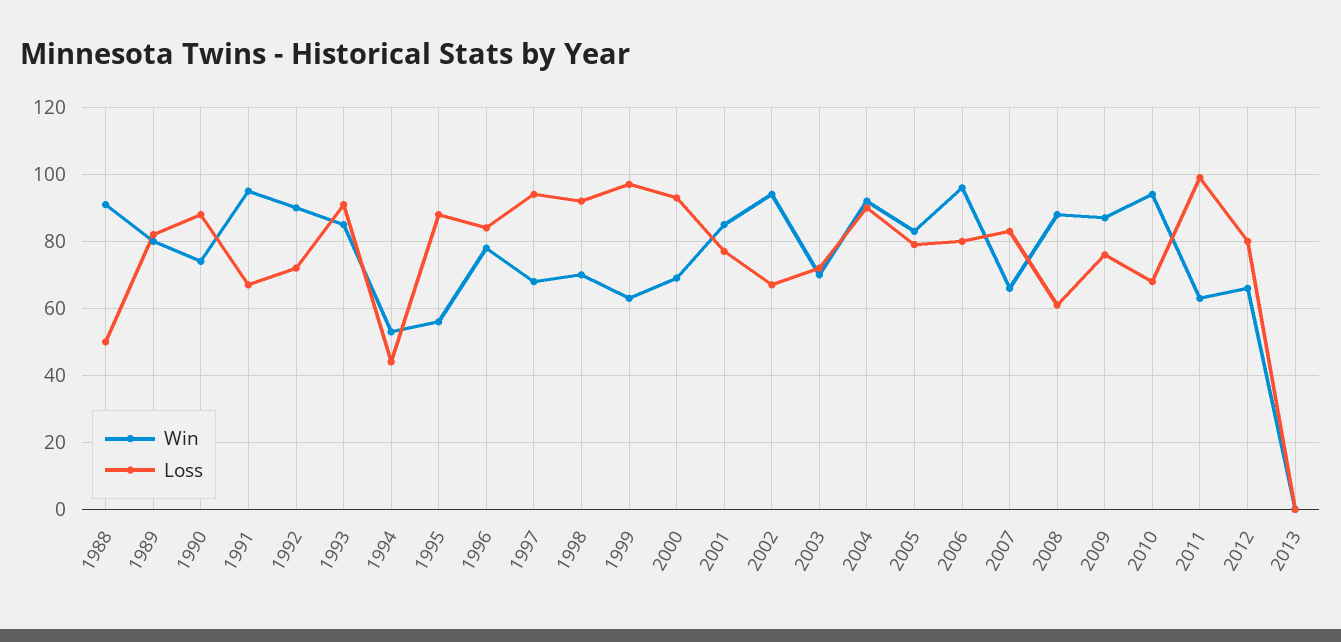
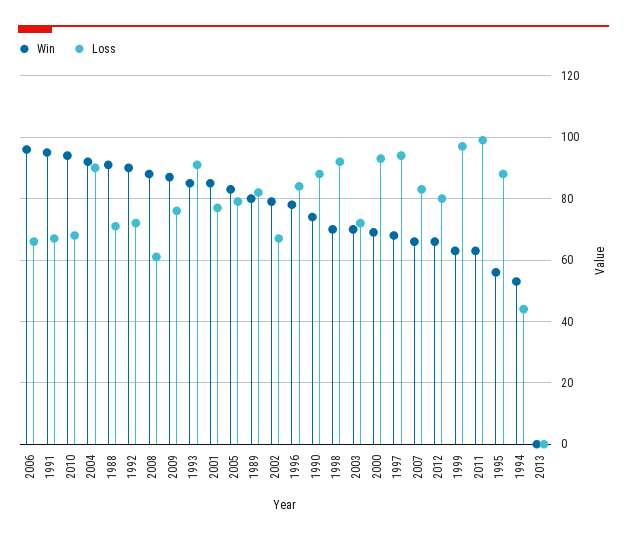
  {
    "Win": {
      "1988": 90,
      "1989": 80,
      "1990": 75,
      "1991": 95,
      "1992": 90,
      "1993": 85,
      "1994": 55,
      "1995": 55,
      "1996": 80,
      "1997": 70,
      "1998": 70,
      "1999": 65,
      "2000": 70,
      "2001": 85,
-     "2002": 95,
+     "2002": 80,
      "2003": 70,
      "2004": 90,
      "2005": 85,
      "2006": 95,
      "2007": 65,
      "2008": 90,
      "2009": 85,
      "2010": 95,
      "2011": 65,
      "2012": 65,
      "2013": 0
    },
    "Loss": {
-     "1988": 50,
+     "1988": 70,
      "1989": 80,
      "1990": 90,
      "1991": 65,
      "1992": 70,
      "1993": 90,
      "1994": 45,
      "1995": 90,
      "1996": 85,
      "1997": 95,
      "1998": 90,
      "1999": 95,
      "2000": 95,
      "2001": 75,
      "2002": 65,
      "2003": 70,
      "2004": 90,
      "2005": 80,
-     "2006": 80,
+     "2006": 65,
      "2007": 85,
      "2008": 60,
      "2009": 75,
      "2010": 70,
      "2011": 100,
      "2012": 80,
      "2013": 0
    }
  }

